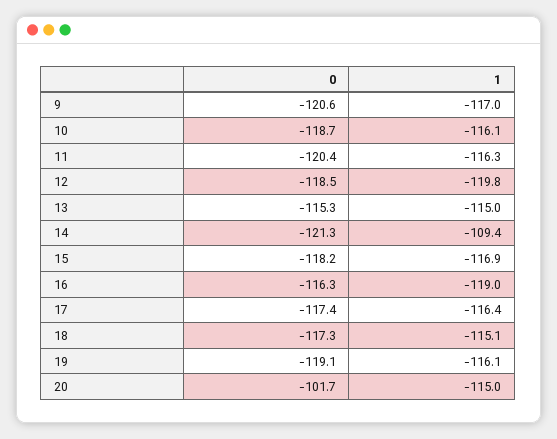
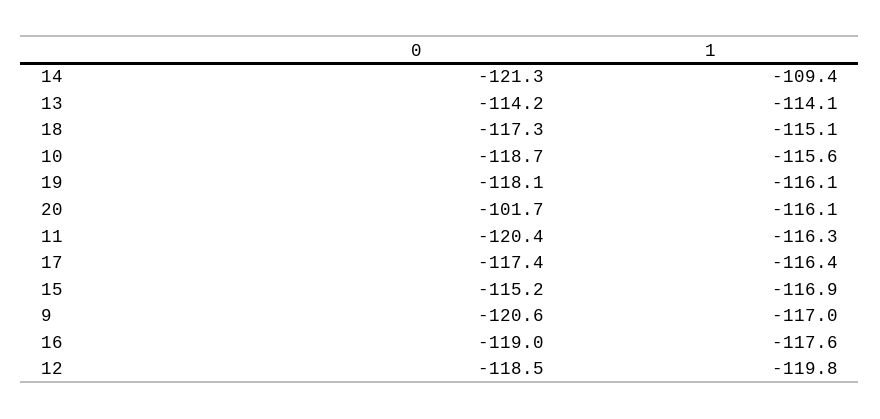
  {
    "0": {
      "9": -120.6,
      "10": -118.7,
      "11": -120.4,
      "12": -118.5,
-     "13": -115.3,
+     "13": -114.2,
      "14": -121.3,
-     "15": -118.2,
+     "15": -115.2,
-     "16": -116.3,
+     "16": -119,
      "17": -117.4,
      "18": -117.3,
-     "19": -119.1,
+     "19": -118.1,
      "20": -101.7
    },
    "1": {
      "9": -117,
-     "10": -116.1,
+     "10": -115.6,
      "11": -116.3,
      "12": -119.8,
-     "13": -115,
+     "13": -114.1,
      "14": -109.4,
      "15": -116.9,
-     "16": -119,
+     "16": -117.6,
      "17": -116.4,
      "18": -115.1,
      "19": -116.1,
-     "20": -115
+     "20": -116.1
    }
  }

